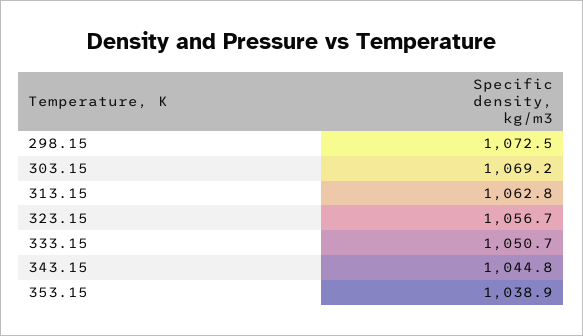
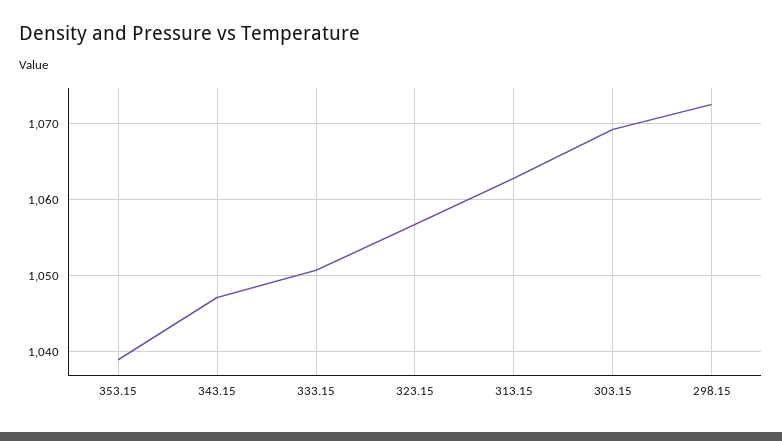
  {
    "298.15": 1072.5,
    "303.15": 1069.2,
    "313.15": 1062.8,
    "323.15": 1056.7,
    "333.15": 1050.7,
-   "343.15": 1044.8,
+   "343.15": 1047,
    "353.15": 1038.9
  }

